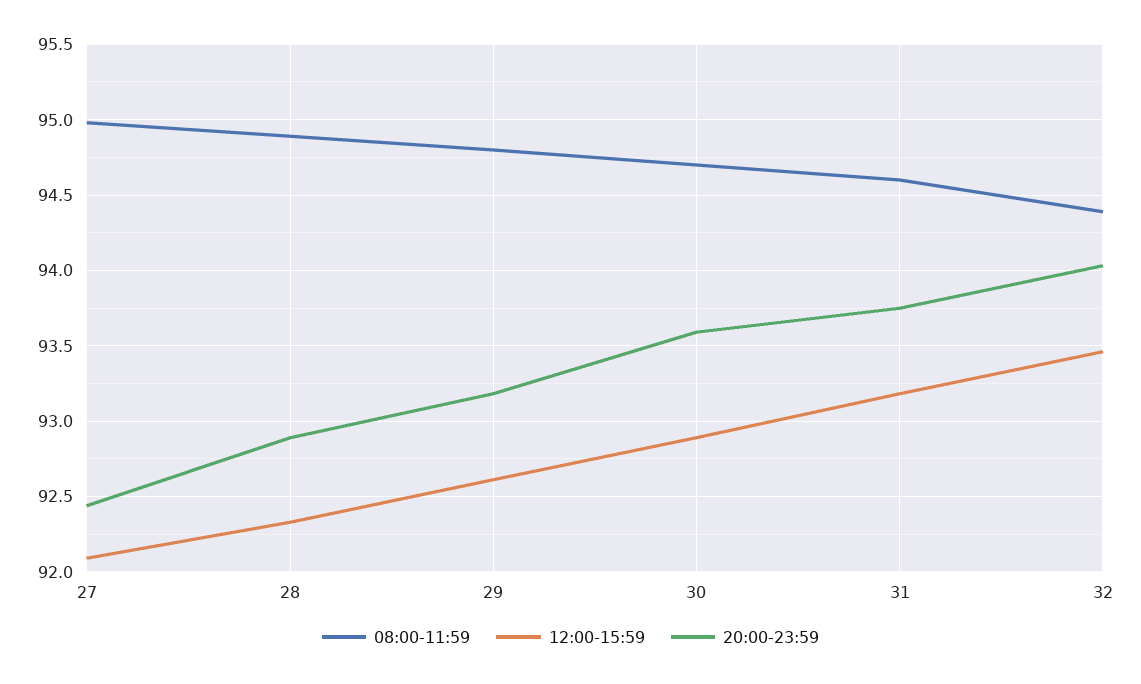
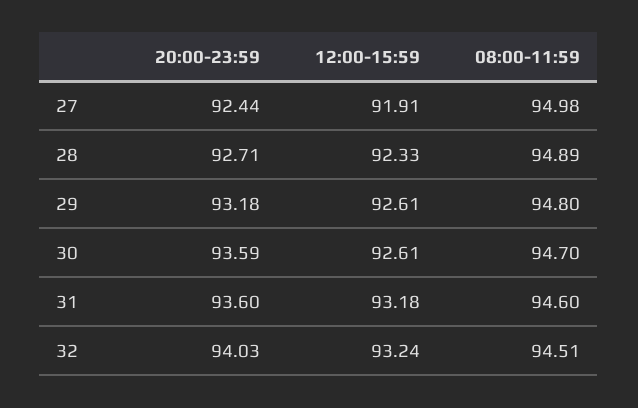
  {
    "08:00-11:59": {
      "27": 94.98,
      "28": 94.89,
      "29": 94.8,
      "30": 94.7,
      "31": 94.6,
-     "32": 94.4
+     "32": 94.51
    },
    "12:00-15:59": {
-     "27": 92.1,
+     "27": 91.91,
      "28": 92.33,
      "29": 92.61,
-     "30": 92.9,
+     "30": 92.61,
      "31": 93.18,
-     "32": 93.45
+     "32": 93.24
    },
    "20:00-23:59": {
      "27": 92.44,
-     "28": 92.9,
+     "28": 92.71,
      "29": 93.18,
      "30": 93.59,
-     "31": 93.75,
+     "31": 93.6,
      "32": 94.03
    }
  }

